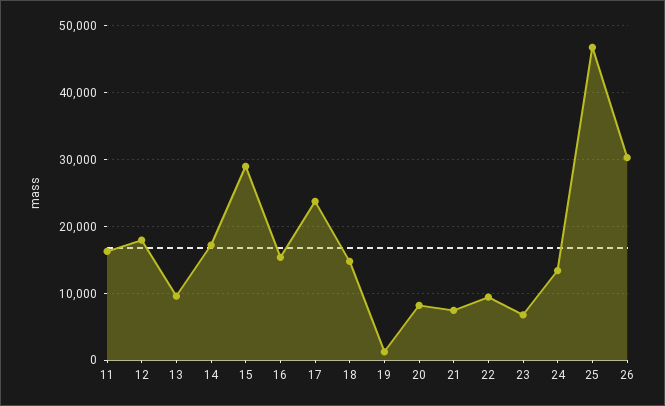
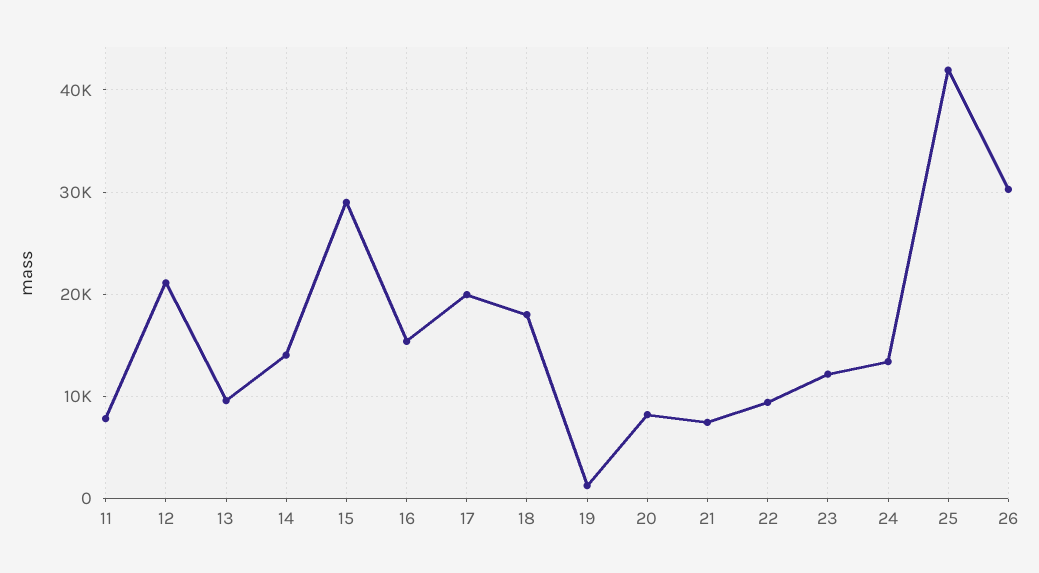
  {
-   "11": 16000,
+   "11": 8000,
-   "12": 18000,
+   "12": 21000,
    "13": 10000,
-   "14": 17000,
+   "14": 14000,
    "15": 29000,
    "16": 15000,
-   "17": 24000,
+   "17": 20000,
-   "18": 15000,
+   "18": 18000,
    "19": 1000,
    "20": 8000,
    "21": 7000,
    "22": 9000,
-   "23": 7000,
+   "23": 12000,
    "24": 13000,
-   "25": 47000,
+   "25": 42000,
    "26": 30000
  }

